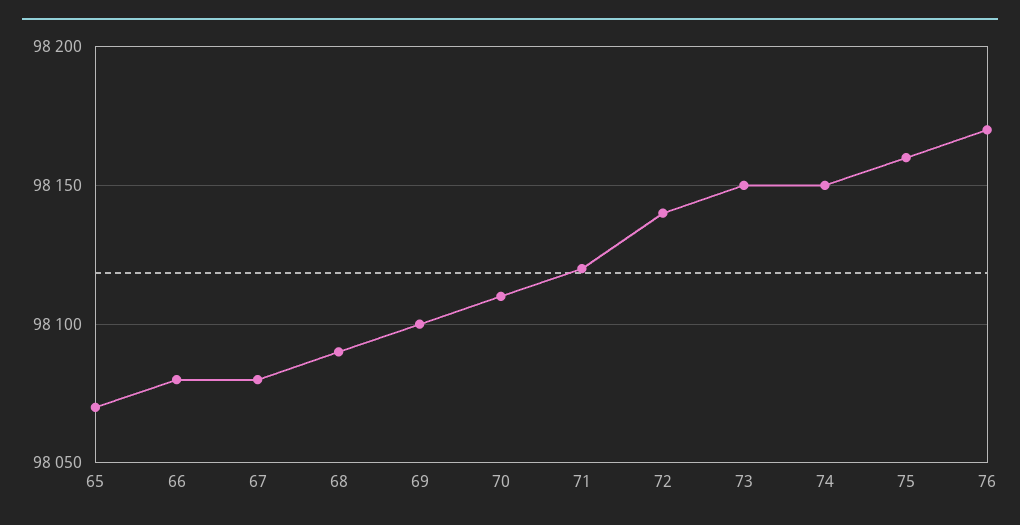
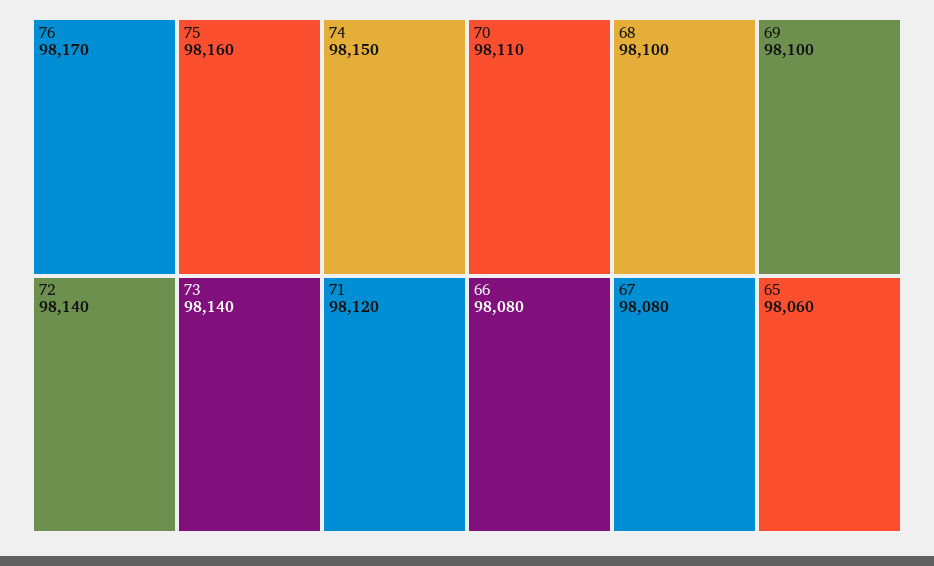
  {
-   "65": 98070,
+   "65": 98060,
    "66": 98080,
    "67": 98080,
-   "68": 98090,
+   "68": 98100,
    "69": 98100,
    "70": 98110,
    "71": 98120,
    "72": 98140,
-   "73": 98150,
+   "73": 98140,
    "74": 98150,
    "75": 98160,
    "76": 98170
  }

